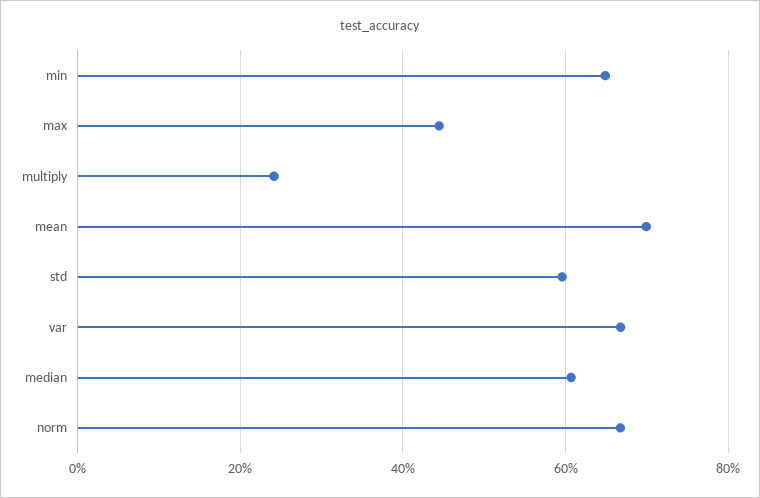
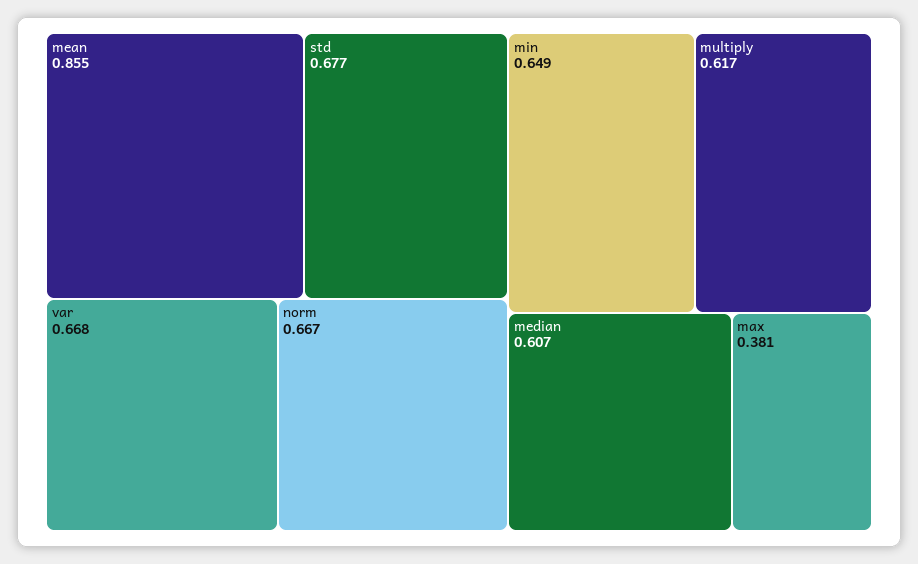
  {
    "min": 0.649,
-   "max": 0.44,
+   "max": 0.381,
-   "multiply": 0.24,
+   "multiply": 0.617,
-   "mean": 0.7,
+   "mean": 0.855,
-   "std": 0.6,
+   "std": 0.677,
    "var": 0.668,
    "median": 0.607,
    "norm": 0.667
  }

